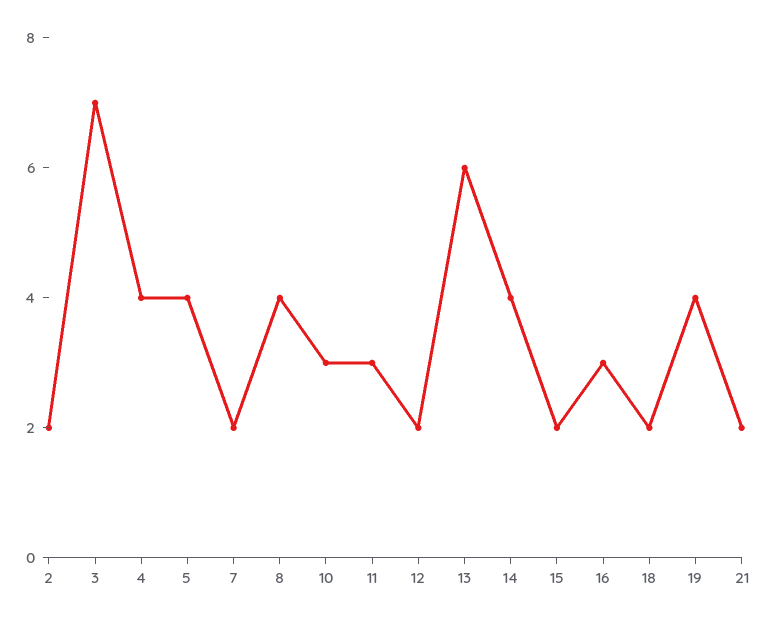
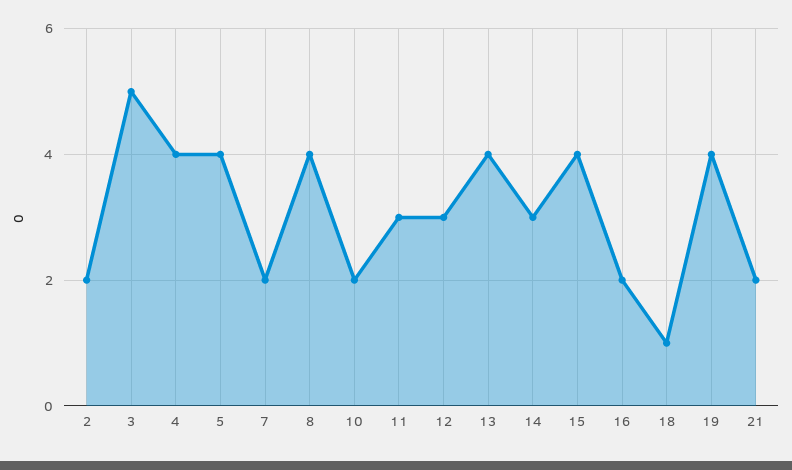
  {
    "2": 2,
-   "3": 7,
+   "3": 5,
    "4": 4,
    "5": 4,
    "7": 2,
    "8": 4,
-   "10": 3,
+   "10": 2,
    "11": 3,
-   "12": 2,
+   "12": 3,
-   "13": 6,
+   "13": 4,
-   "14": 4,
+   "14": 3,
-   "15": 2,
+   "15": 4,
-   "16": 3,
+   "16": 2,
-   "18": 2,
+   "18": 1,
    "19": 4,
    "21": 2
  }

